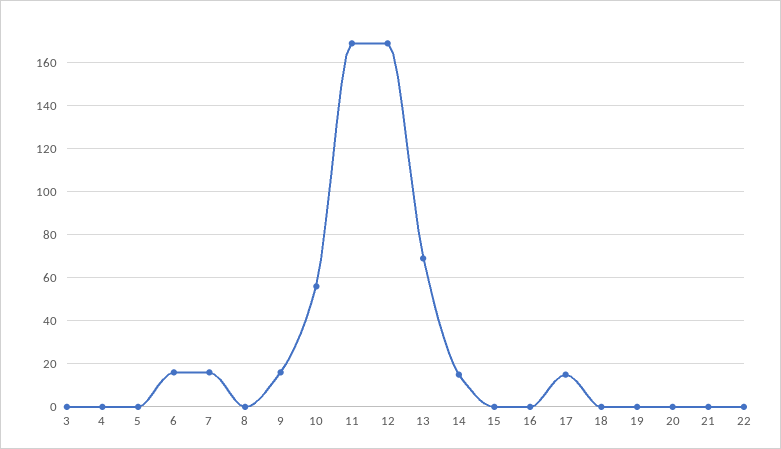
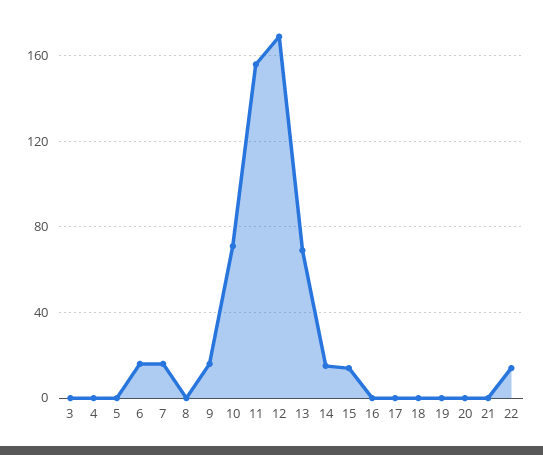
  {
    "3": 0,
    "4": 0,
    "5": 0,
    "6": 15,
    "7": 15,
    "8": 0,
    "9": 15,
-   "10": 55,
+   "10": 70,
-   "11": 170,
+   "11": 155,
    "12": 170,
    "13": 70,
    "14": 15,
-   "15": 0,
+   "15": 15,
    "16": 0,
-   "17": 15,
+   "17": 0,
    "18": 0,
    "19": 0,
    "20": 0,
    "21": 0,
-   "22": 0
+   "22": 15
  }

